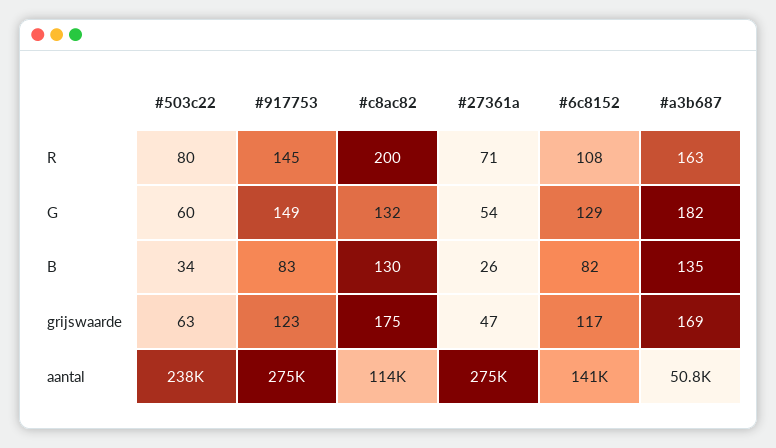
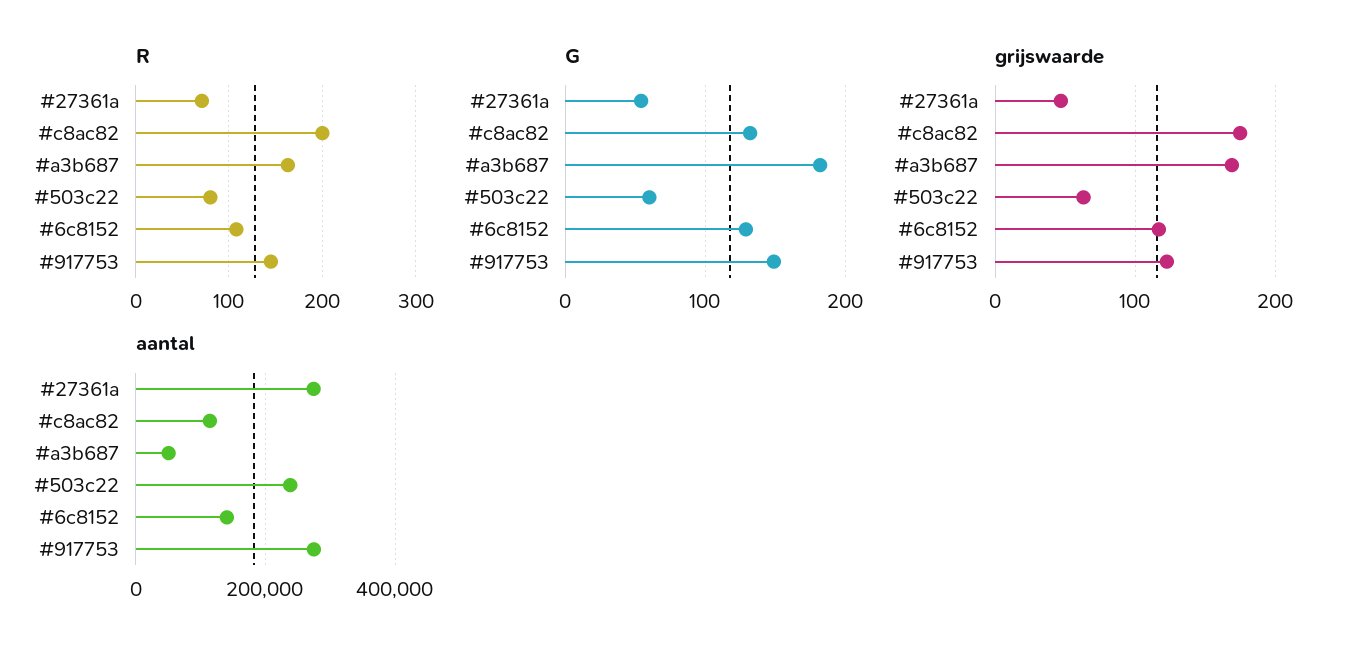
  {
    "R": {
      "#503c22": 80,
      "#917753": 145,
      "#c8ac82": 200,
      "#27361a": 71,
      "#6c8152": 108,
      "#a3b687": 163
    },
    "G": {
      "#503c22": 60,
      "#917753": 149,
      "#c8ac82": 132,
      "#27361a": 54,
      "#6c8152": 129,
      "#a3b687": 182
    },
-   "B": {
-     "#503c22": 34,
-     "#917753": 83,
-     "#c8ac82": 130,
-     "#27361a": 26,
-     "#6c8152": 82,
-     "#a3b687": 135
-   },
    "grijswaarde": {
      "#503c22": 63,
      "#917753": 123,
      "#c8ac82": 175,
      "#27361a": 47,
      "#6c8152": 117,
      "#a3b687": 169
    },
    "aantal": {
      "#503c22": 238000,
      "#917753": 275000,
      "#c8ac82": 114000,
      "#27361a": 275000,
      "#6c8152": 141000,
      "#a3b687": 50800
    }
  }

